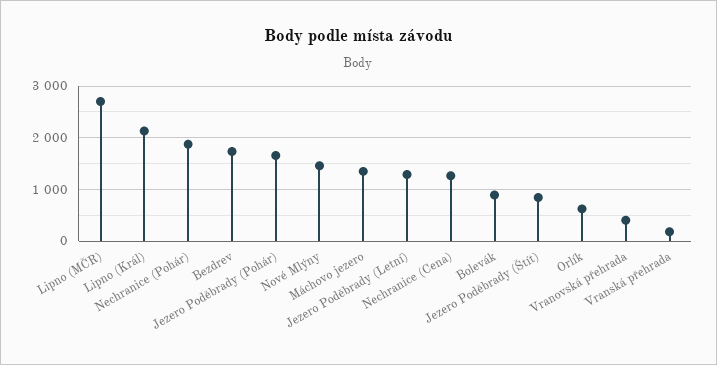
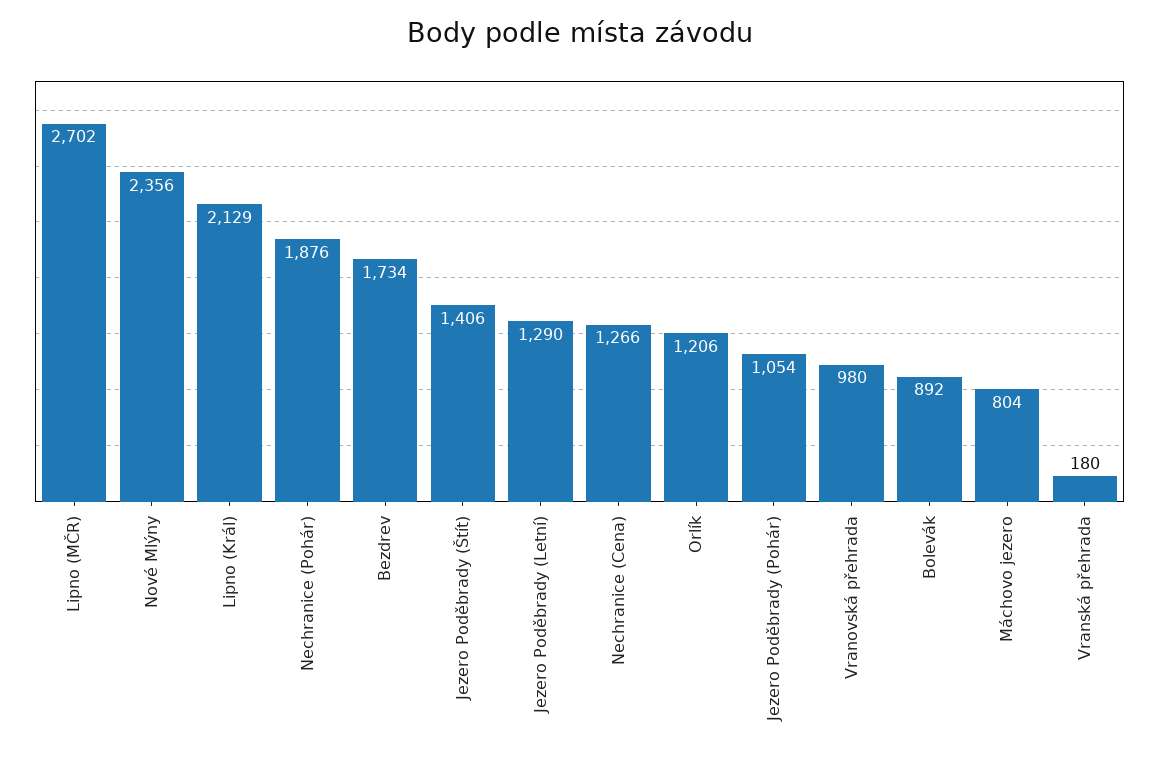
  {
    "Lipno (MČR)": 2702,
    "Lipno (Král)": 2129,
    "Nechranice (Pohár)": 1876,
    "Bezdrev": 1734,
-   "Jezero Poděbrady (Pohár)": 1600,
+   "Jezero Poděbrady (Pohár)": 1054,
-   "Nové Mlýny": 1400,
+   "Nové Mlýny": 2356,
-   "Máchovo jezero": 1400,
+   "Máchovo jezero": 804,
    "Jezero Poděbrady (Letní)": 1290,
    "Nechranice (Cena)": 1266,
    "Bolevák": 892,
-   "Jezero Poděbrady (Štít)": 800,
+   "Jezero Poděbrady (Štít)": 1406,
-   "Orlík": 600,
+   "Orlík": 1206,
-   "Vranovská přehrada": 400,
+   "Vranovská přehrada": 980,
    "Vranská přehrada": 180
  }

